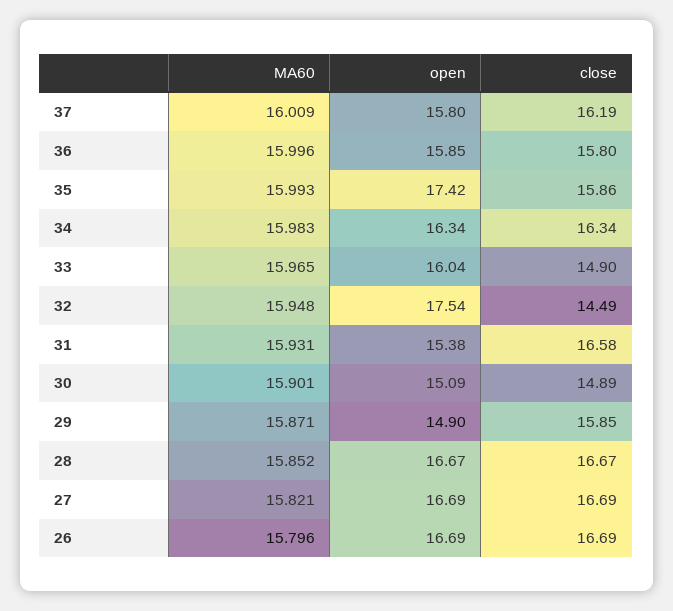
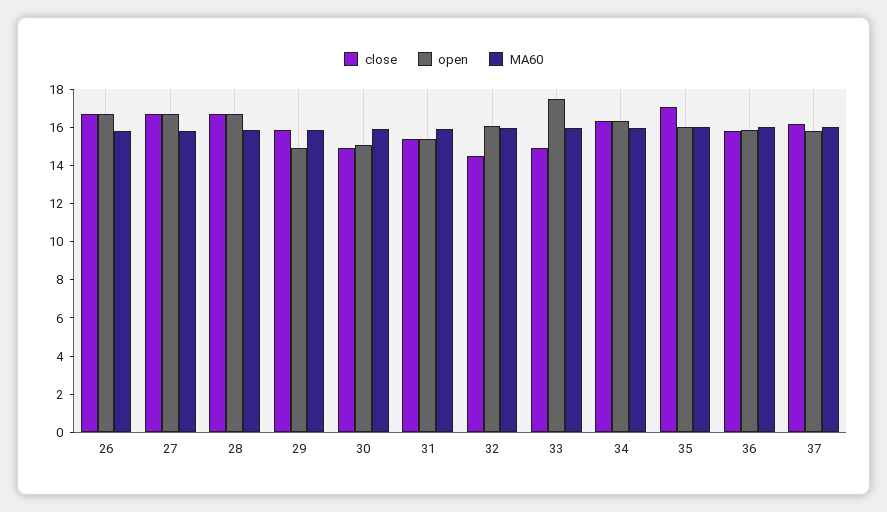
  {
    "MA60": {
      "37": 16.009,
      "36": 15.996,
      "35": 15.993,
      "34": 15.983,
      "33": 15.965,
      "32": 15.948,
      "31": 15.931,
      "30": 15.901,
      "29": 15.871,
      "28": 15.852,
      "27": 15.821,
      "26": 15.796
    },
    "open": {
      "37": 15.8,
      "36": 15.85,
-     "35": 17.42,
+     "35": 16,
      "34": 16.34,
-     "33": 16.04,
+     "33": 17.5,
-     "32": 17.54,
+     "32": 16,
      "31": 15.38,
      "30": 15.09,
      "29": 14.9,
      "28": 16.67,
      "27": 16.69,
      "26": 16.69
    },
    "close": {
      "37": 16.19,
      "36": 15.8,
-     "35": 15.86,
+     "35": 17,
      "34": 16.34,
      "33": 14.9,
      "32": 14.49,
-     "31": 16.58,
+     "31": 15.5,
      "30": 14.89,
      "29": 15.85,
      "28": 16.67,
      "27": 16.69,
      "26": 16.69
    }
  }

